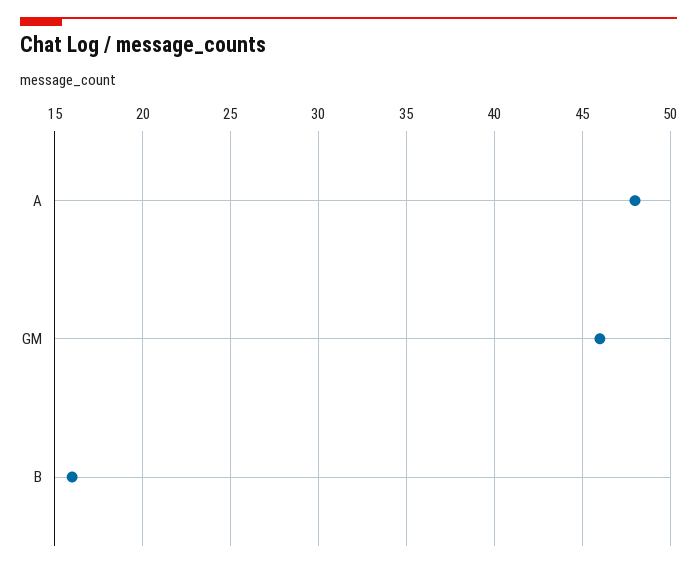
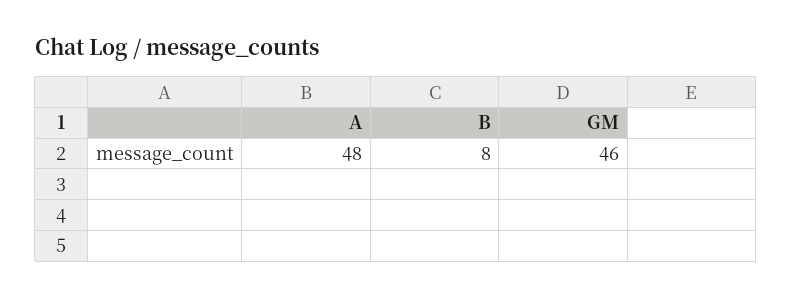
  {
    "A": 48,
    "GM": 46,
-   "B": 16
+   "B": 8
  }

